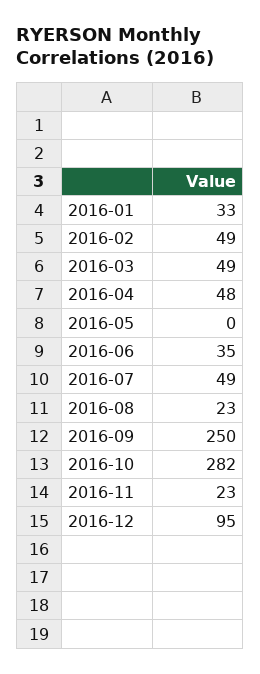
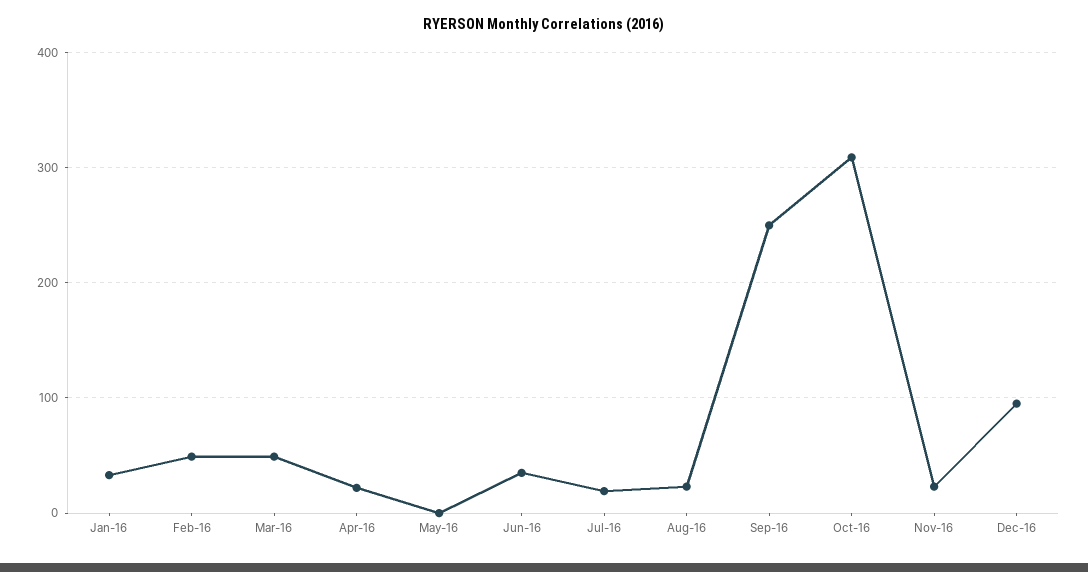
  {
    "2016-01": 33,
    "2016-02": 49,
    "2016-03": 49,
-   "2016-04": 48,
+   "2016-04": 20,
    "2016-05": 0,
    "2016-06": 35,
-   "2016-07": 49,
+   "2016-07": 20,
    "2016-08": 23,
    "2016-09": 250,
-   "2016-10": 282,
+   "2016-10": 310,
    "2016-11": 23,
    "2016-12": 95
  }

